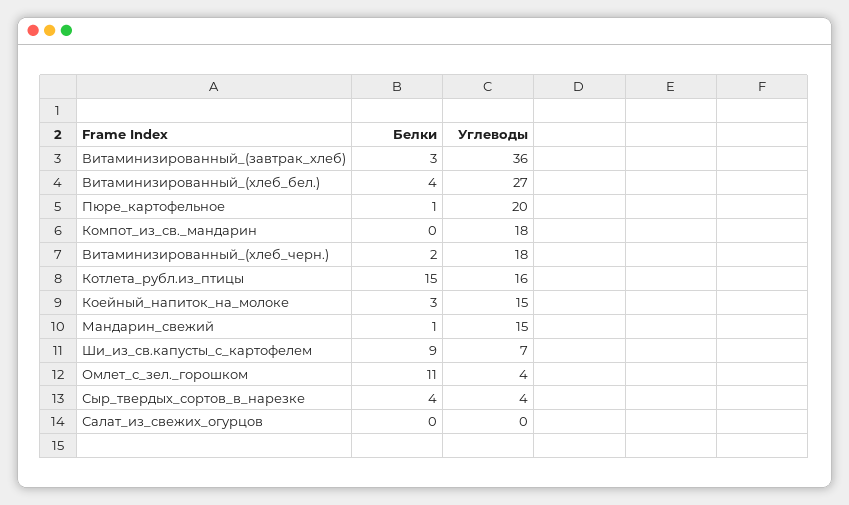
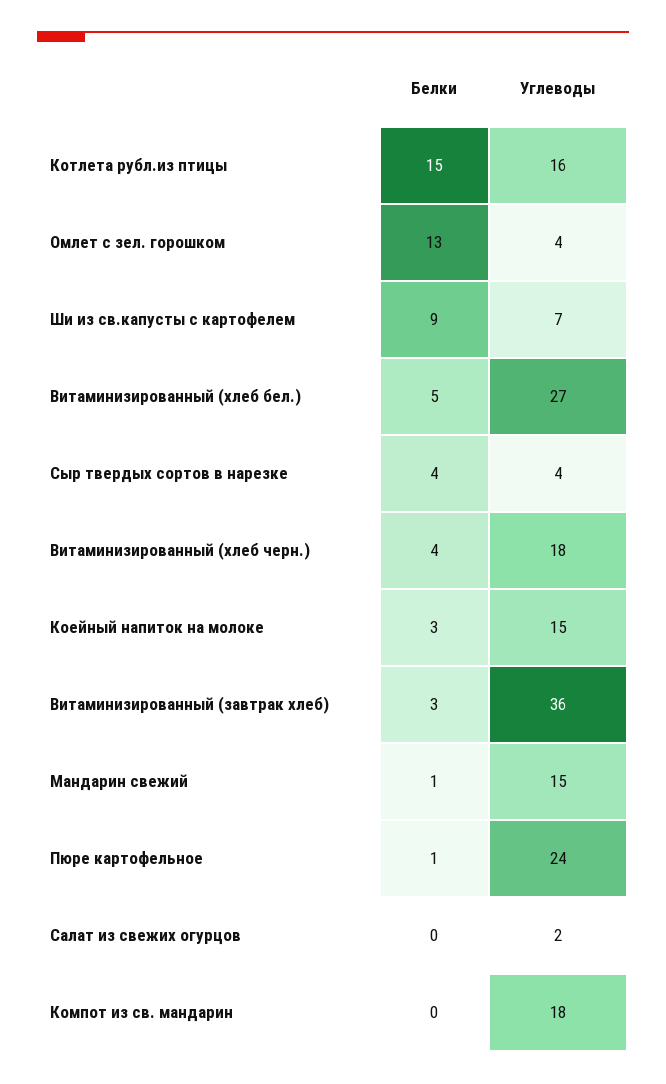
  {
    "Белки": {
      "Витаминизированный_(завтрак_хлеб)": 3,
-     "Витаминизированный_(хлеб_бел.)": 4,
+     "Витаминизированный_(хлеб_бел.)": 5,
      "Пюре_картофельное": 1,
      "Компот_из_св._мандарин": 0,
-     "Витаминизированный_(хлеб_черн.)": 2,
+     "Витаминизированный_(хлеб_черн.)": 4,
      "Котлета_рубл.из_птицы": 15,
      "Коейный_напиток_на_молоке": 3,
      "Мандарин_свежий": 1,
      "Ши_из_св.капусты_с_картофелем": 9,
-     "Омлет_с_зел._горошком": 11,
+     "Омлет_с_зел._горошком": 13,
      "Сыр_твердых_сортов_в_нарезке": 4,
      "Салат_из_свежих_огурцов": 0
    },
    "Углеводы": {
      "Витаминизированный_(завтрак_хлеб)": 36,
      "Витаминизированный_(хлеб_бел.)": 27,
-     "Пюре_картофельное": 20,
+     "Пюре_картофельное": 24,
      "Компот_из_св._мандарин": 18,
      "Витаминизированный_(хлеб_черн.)": 18,
      "Котлета_рубл.из_птицы": 16,
      "Коейный_напиток_на_молоке": 15,
      "Мандарин_свежий": 15,
      "Ши_из_св.капусты_с_картофелем": 7,
      "Омлет_с_зел._горошком": 4,
      "Сыр_твердых_сортов_в_нарезке": 4,
-     "Салат_из_свежих_огурцов": 0
+     "Салат_из_свежих_огурцов": 2
    }
  }

